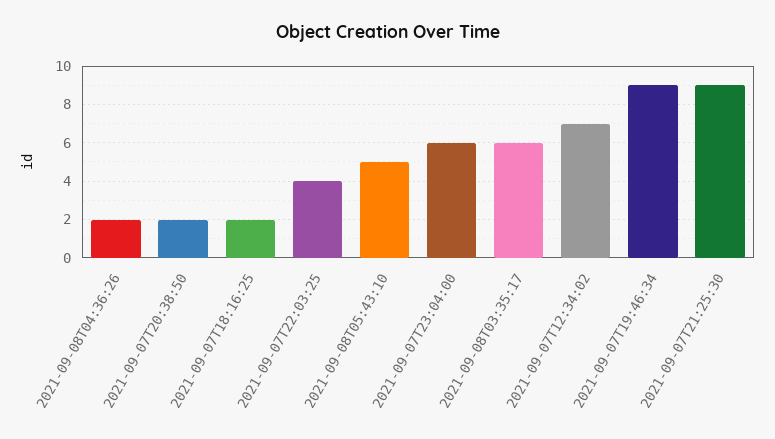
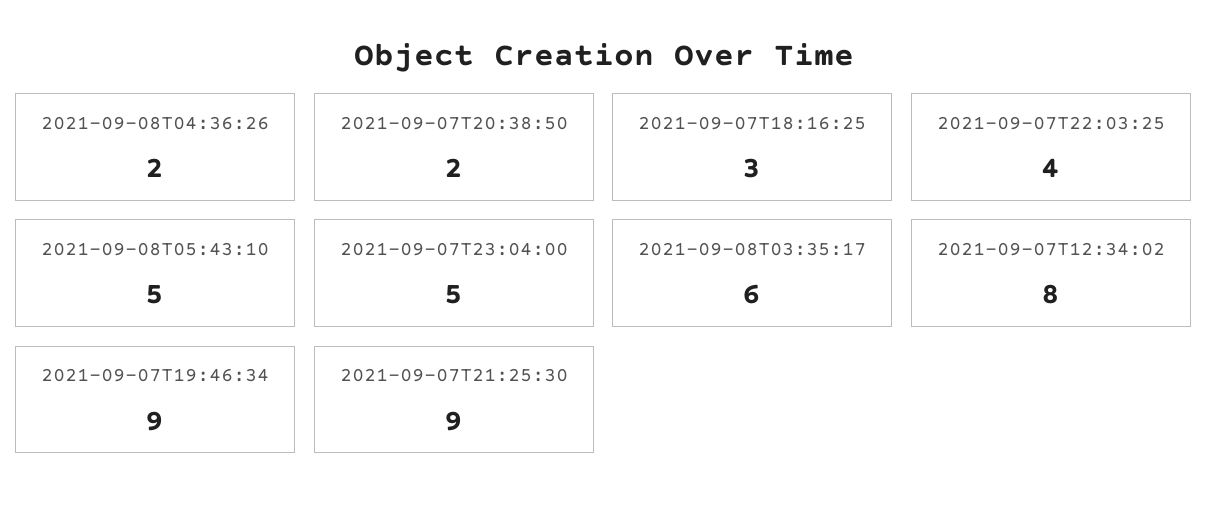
  {
    "2021-09-08T04:36:26": 2,
    "2021-09-07T20:38:50": 2,
-   "2021-09-07T18:16:25": 2,
+   "2021-09-07T18:16:25": 3,
    "2021-09-07T22:03:25": 4,
    "2021-09-08T05:43:10": 5,
-   "2021-09-07T23:04:00": 6,
+   "2021-09-07T23:04:00": 5,
    "2021-09-08T03:35:17": 6,
-   "2021-09-07T12:34:02": 7,
+   "2021-09-07T12:34:02": 8,
    "2021-09-07T19:46:34": 9,
    "2021-09-07T21:25:30": 9
  }

